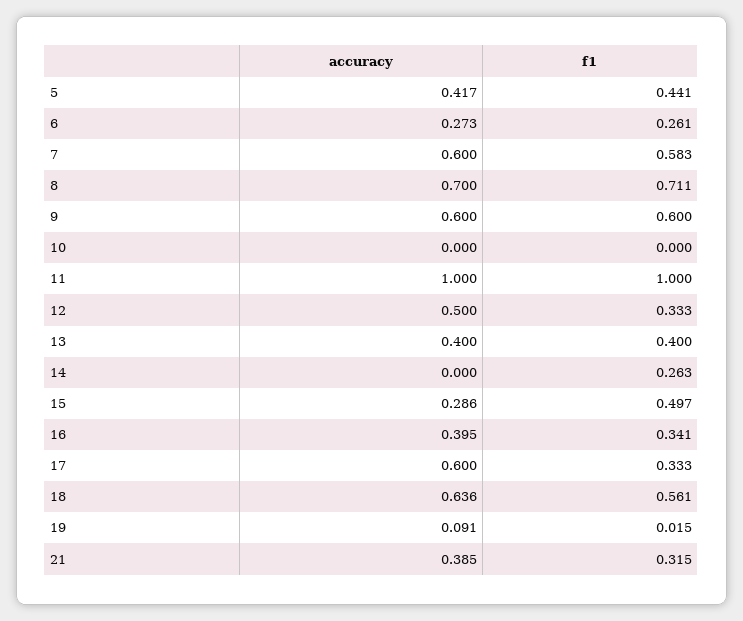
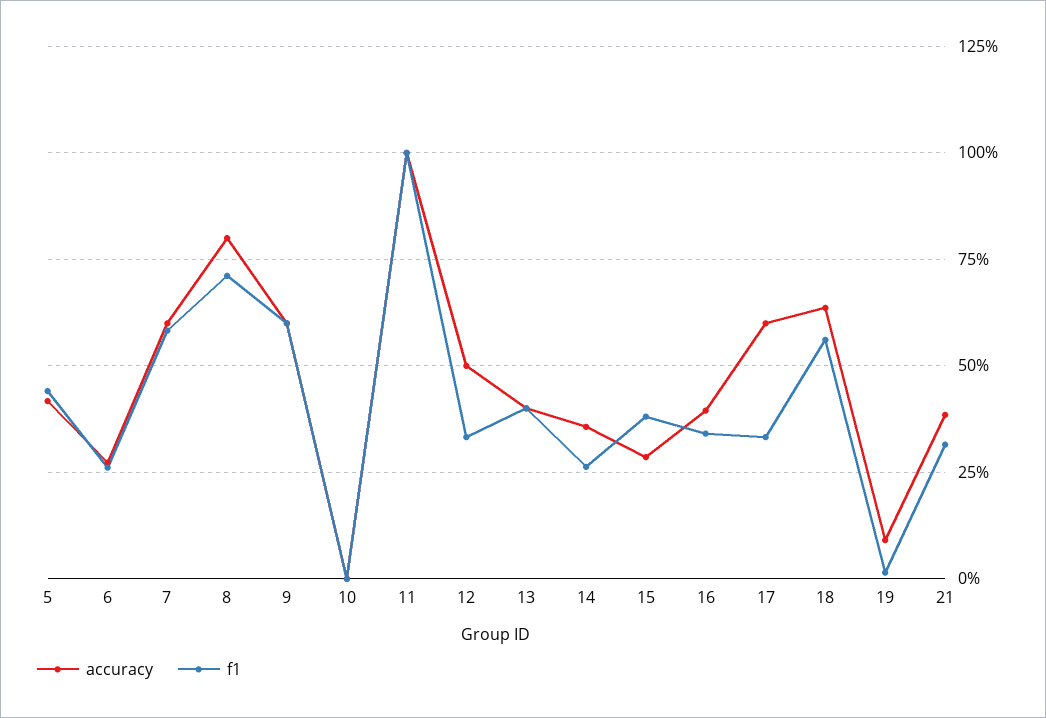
  {
    "accuracy": {
      "5": 0.417,
      "6": 0.273,
      "7": 0.6,
-     "8": 0.7,
+     "8": 0.8,
      "9": 0.6,
      "10": 0,
      "11": 1,
      "12": 0.5,
      "13": 0.4,
-     "14": 0,
+     "14": 0.35,
      "15": 0.286,
      "16": 0.395,
      "17": 0.6,
      "18": 0.636,
      "19": 0.091,
      "21": 0.385
    },
    "f1": {
      "5": 0.441,
      "6": 0.261,
      "7": 0.583,
      "8": 0.711,
      "9": 0.6,
      "10": 0,
      "11": 1,
      "12": 0.333,
      "13": 0.4,
      "14": 0.263,
-     "15": 0.497,
+     "15": 0.375,
      "16": 0.341,
      "17": 0.333,
      "18": 0.561,
      "19": 0.015,
      "21": 0.315
    }
  }

